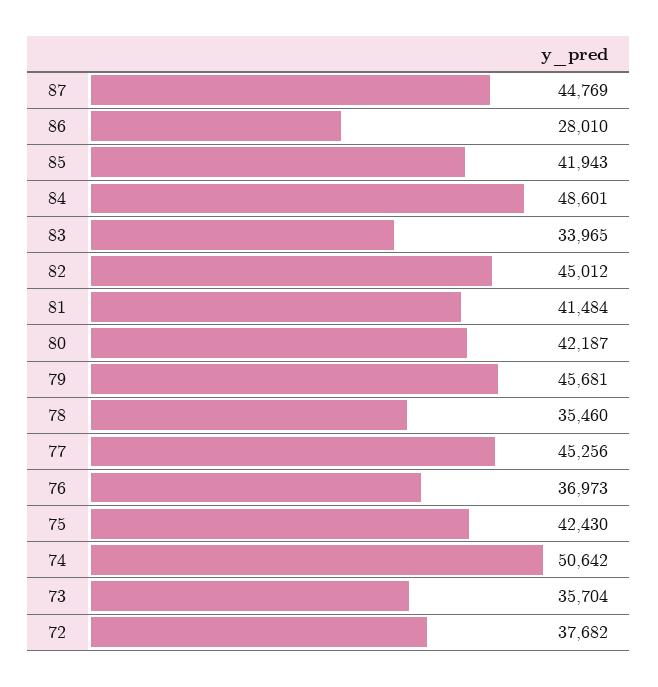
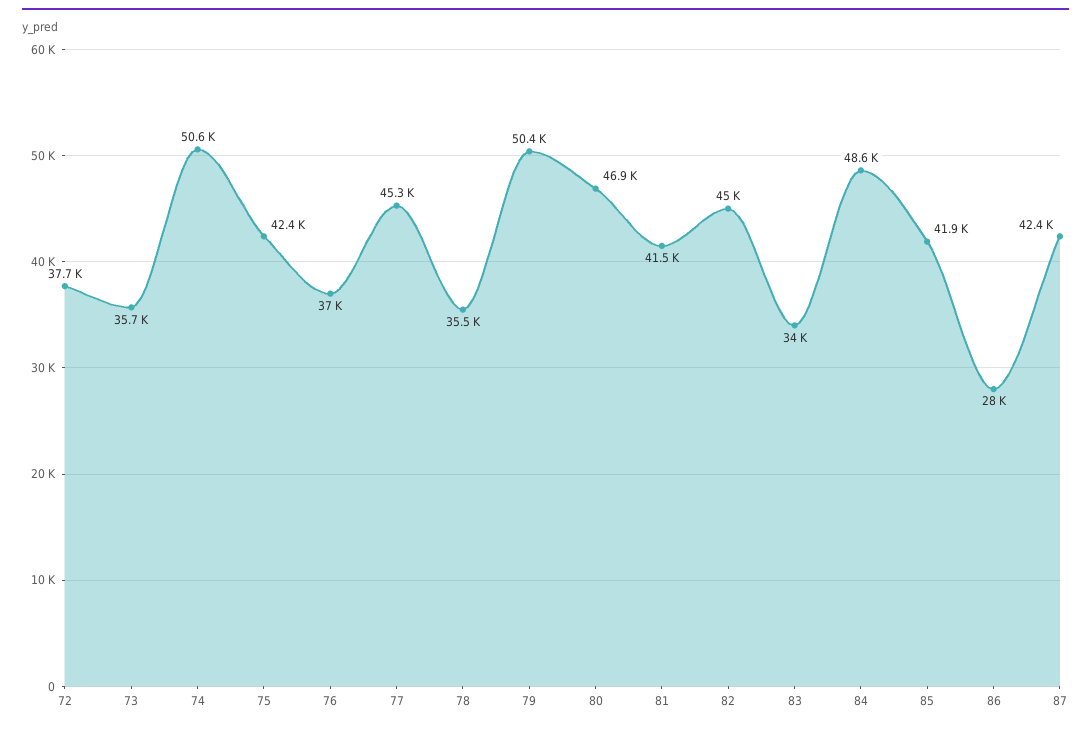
  {
-   "87": 44769,
+   "87": 42400,
    "86": 28010,
    "85": 41943,
    "84": 48601,
    "83": 33965,
    "82": 45012,
    "81": 41484,
-   "80": 42187,
+   "80": 46900,
-   "79": 45681,
+   "79": 50400,
    "78": 35460,
    "77": 45256,
    "76": 36973,
    "75": 42430,
    "74": 50642,
    "73": 35704,
    "72": 37682
  }

